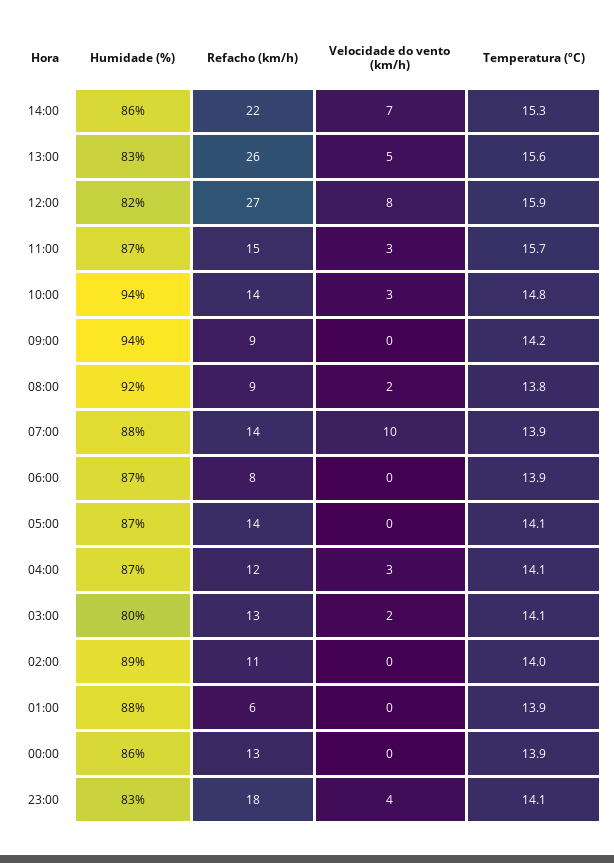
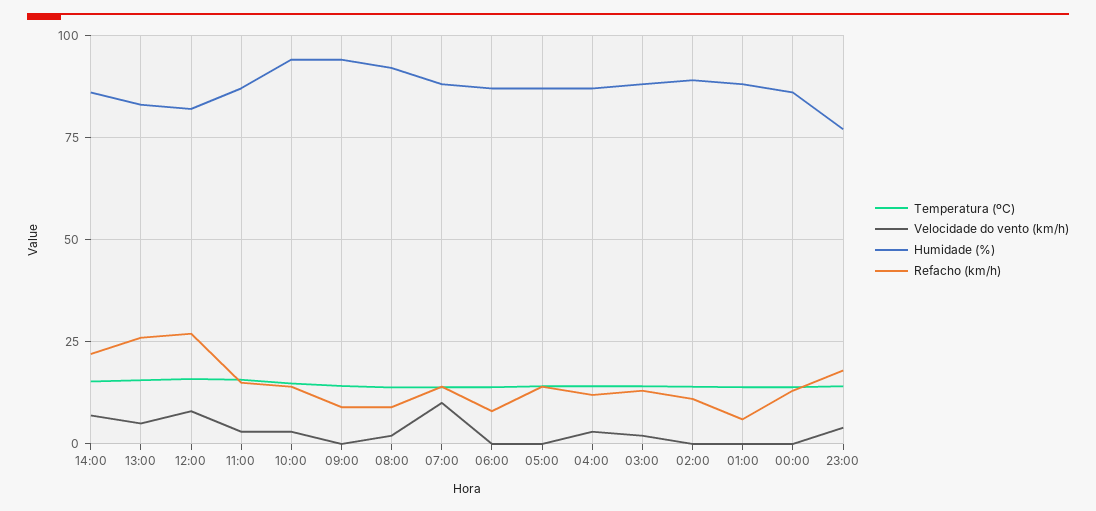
  {
    "Humidade (%)": {
      "14:00": 86,
      "13:00": 83,
      "12:00": 82,
      "11:00": 87,
      "10:00": 94,
      "09:00": 94,
      "08:00": 92,
      "07:00": 88,
      "06:00": 87,
      "05:00": 87,
      "04:00": 87,
-     "03:00": 80,
+     "03:00": 87.5,
      "02:00": 89,
      "01:00": 88,
      "00:00": 86,
-     "23:00": 83
+     "23:00": 77.5
    },
    "Refacho (km/h)": {
      "14:00": 22,
      "13:00": 26,
      "12:00": 27,
      "11:00": 15,
      "10:00": 14,
      "09:00": 9,
      "08:00": 9,
      "07:00": 14,
      "06:00": 8,
      "05:00": 14,
      "04:00": 12,
      "03:00": 13,
      "02:00": 11,
      "01:00": 6,
      "00:00": 13,
      "23:00": 18
    },
    "Velocidade do vento (km/h)": {
      "14:00": 7,
      "13:00": 5,
      "12:00": 8,
      "11:00": 3,
      "10:00": 3,
      "09:00": 0,
      "08:00": 2,
      "07:00": 10,
      "06:00": 0,
      "05:00": 0,
      "04:00": 3,
      "03:00": 2,
      "02:00": 0,
      "01:00": 0,
      "00:00": 0,
      "23:00": 4
    },
    "Temperatura (ºC)": {
      "14:00": 15.3,
      "13:00": 15.6,
      "12:00": 15.9,
      "11:00": 15.7,
      "10:00": 14.8,
      "09:00": 14.2,
      "08:00": 13.8,
      "07:00": 13.9,
      "06:00": 13.9,
      "05:00": 14.1,
      "04:00": 14.1,
      "03:00": 14.1,
      "02:00": 14,
      "01:00": 13.9,
      "00:00": 13.9,
      "23:00": 14.1
    }
  }

